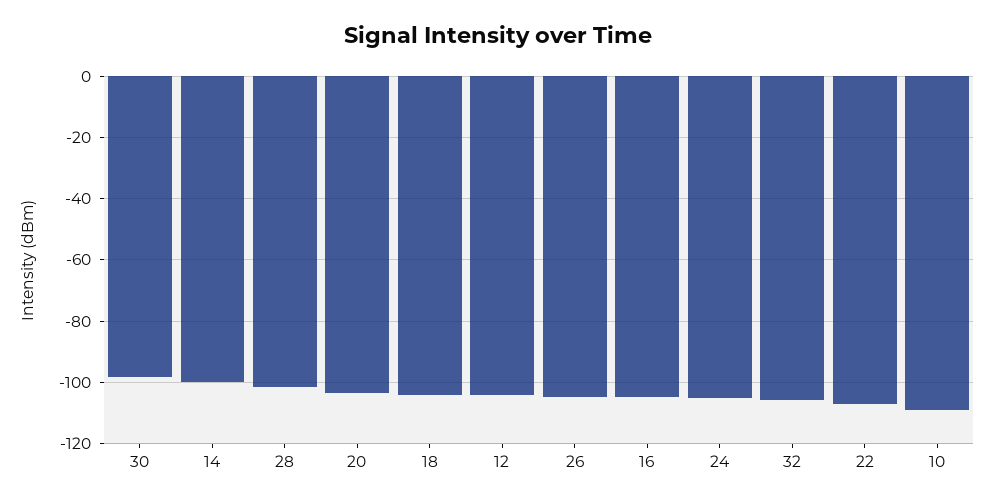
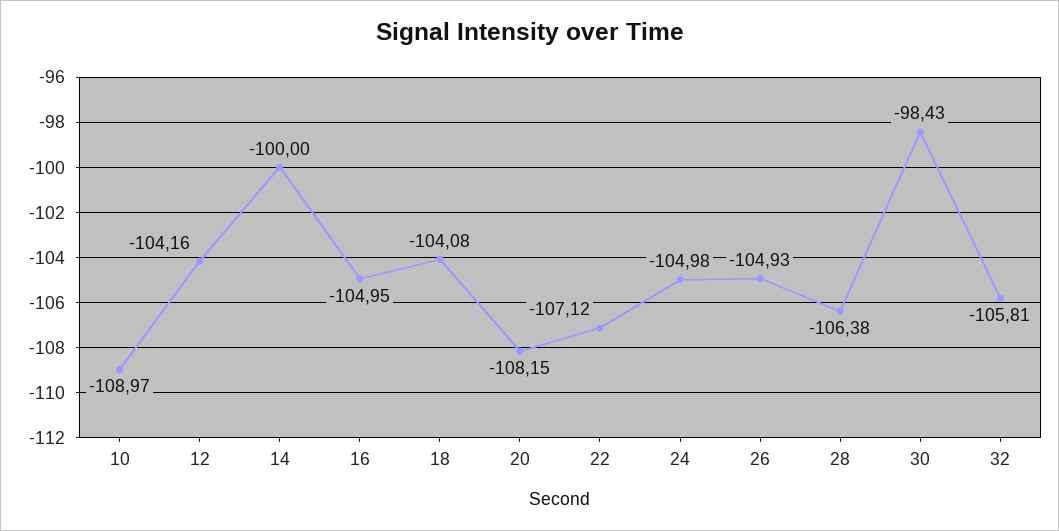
  {
    "30": -98.43,
    "14": -100,
-   "28": -102,
+   "28": -106.38,
-   "20": -104,
+   "20": -108.15,
    "18": -104.08,
    "12": -104.16,
    "26": -104.93,
    "16": -104.95,
    "24": -104.98,
    "32": -105.81,
    "22": -107.12,
    "10": -108.97
  }

